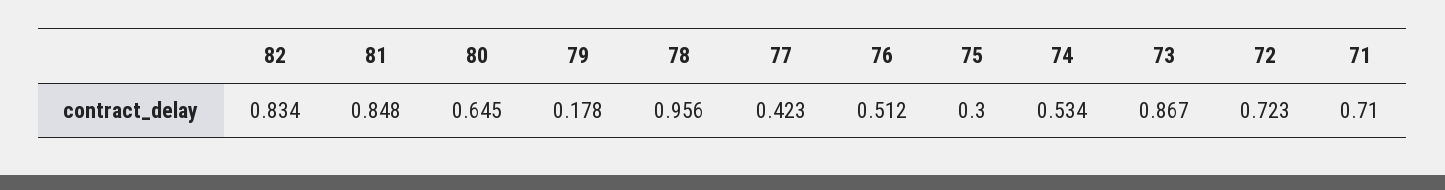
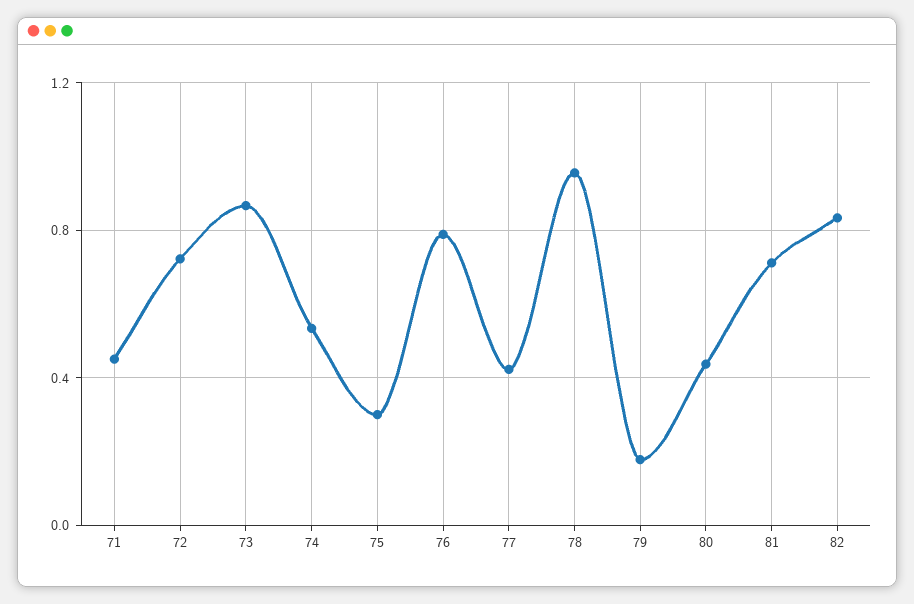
  {
    "82": 0.834,
-   "81": 0.848,
+   "81": 0.7,
-   "80": 0.645,
+   "80": 0.45,
    "79": 0.178,
    "78": 0.956,
    "77": 0.423,
-   "76": 0.512,
+   "76": 0.8,
    "75": 0.3,
    "74": 0.534,
    "73": 0.867,
    "72": 0.723,
-   "71": 0.71
+   "71": 0.45
  }

